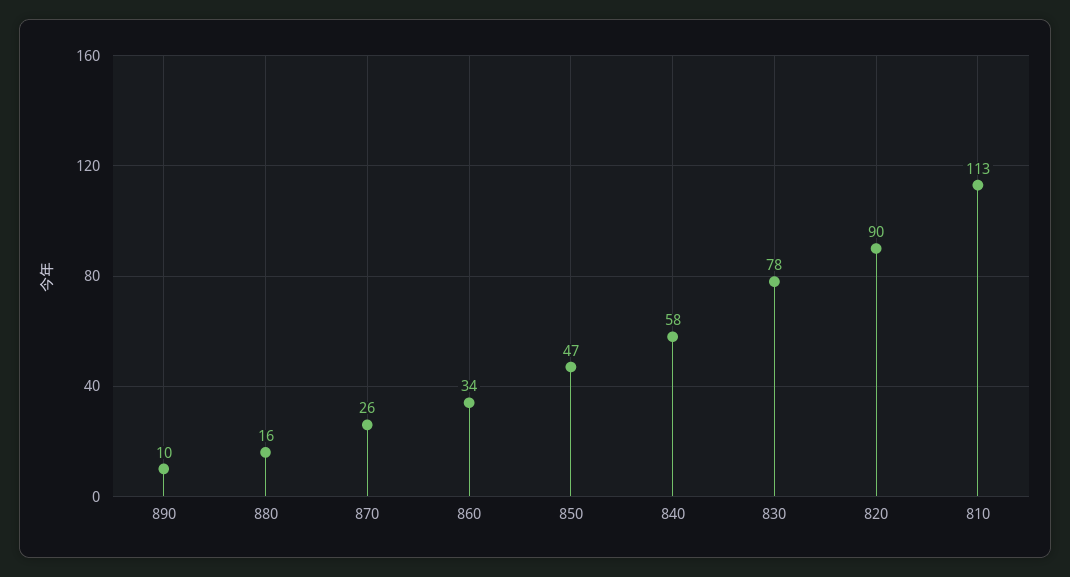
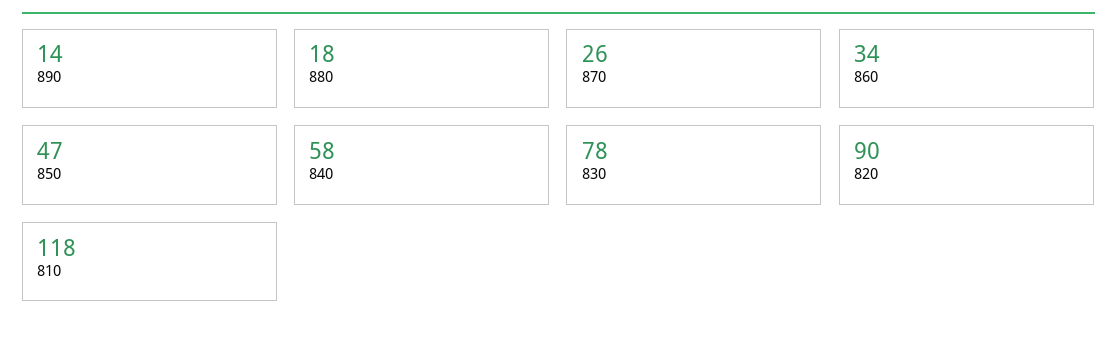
  {
-   "890": 10,
+   "890": 14,
-   "880": 16,
+   "880": 18,
    "870": 26,
    "860": 34,
    "850": 47,
    "840": 58,
    "830": 78,
    "820": 90,
-   "810": 113
+   "810": 118
  }

